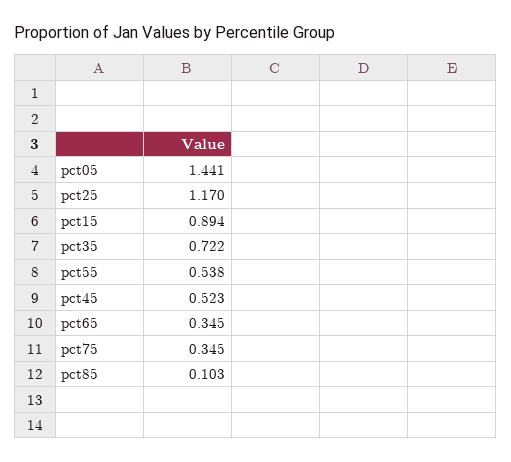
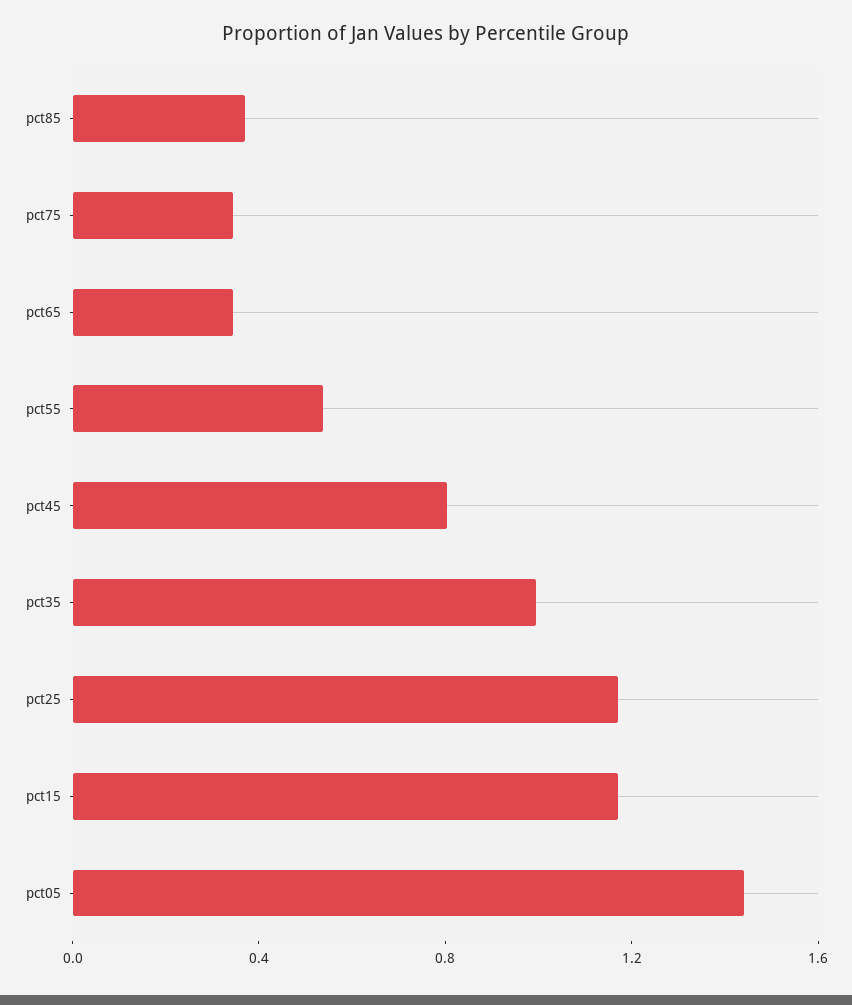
  {
    "pct05": 1.441,
    "pct25": 1.17,
-   "pct15": 0.894,
+   "pct15": 1.2,
-   "pct35": 0.722,
+   "pct35": 1,
    "pct55": 0.538,
-   "pct45": 0.523,
+   "pct45": 0.8,
    "pct65": 0.345,
    "pct75": 0.345,
-   "pct85": 0.103
+   "pct85": 0.4
  }

